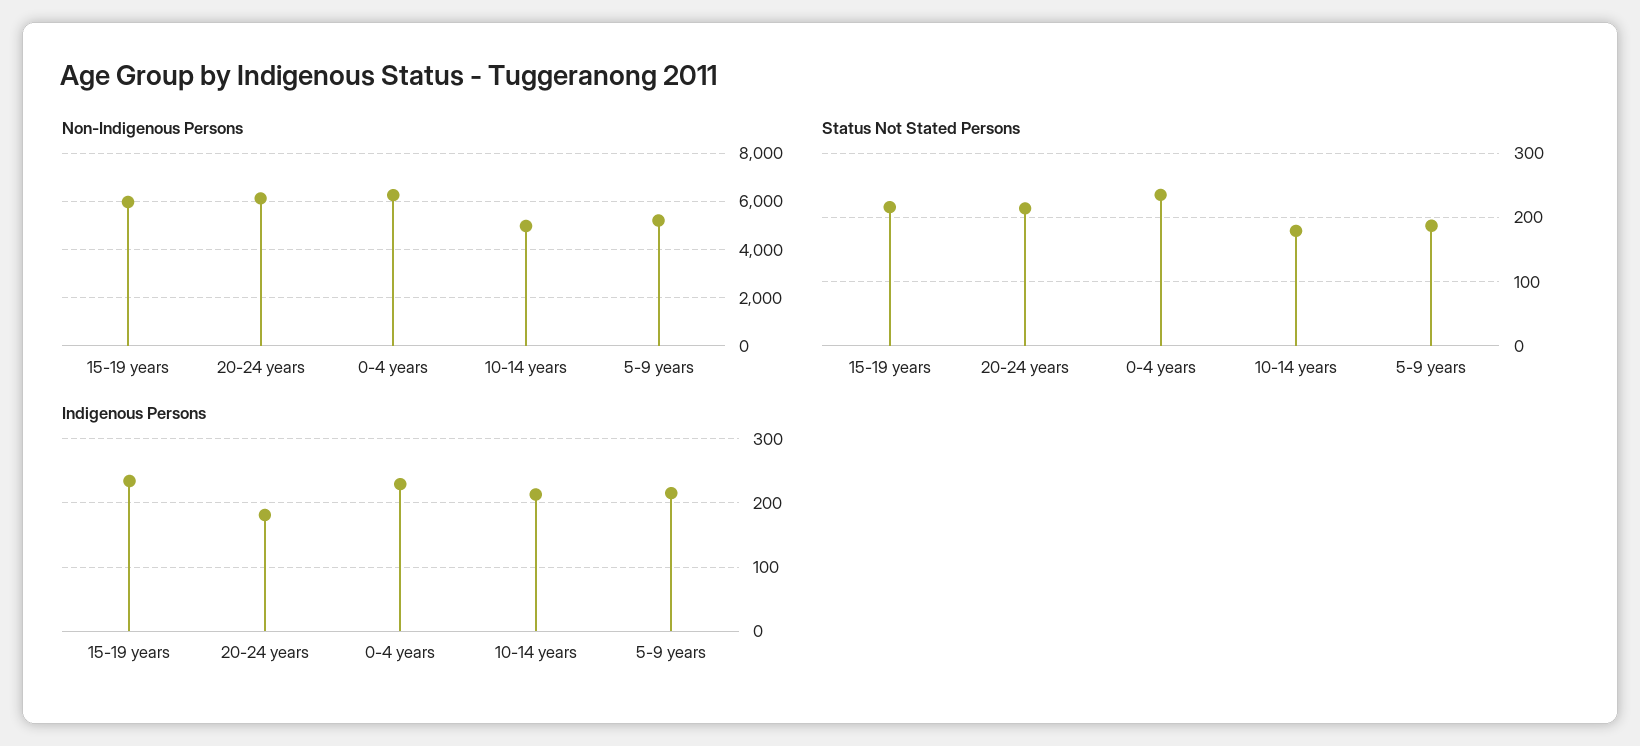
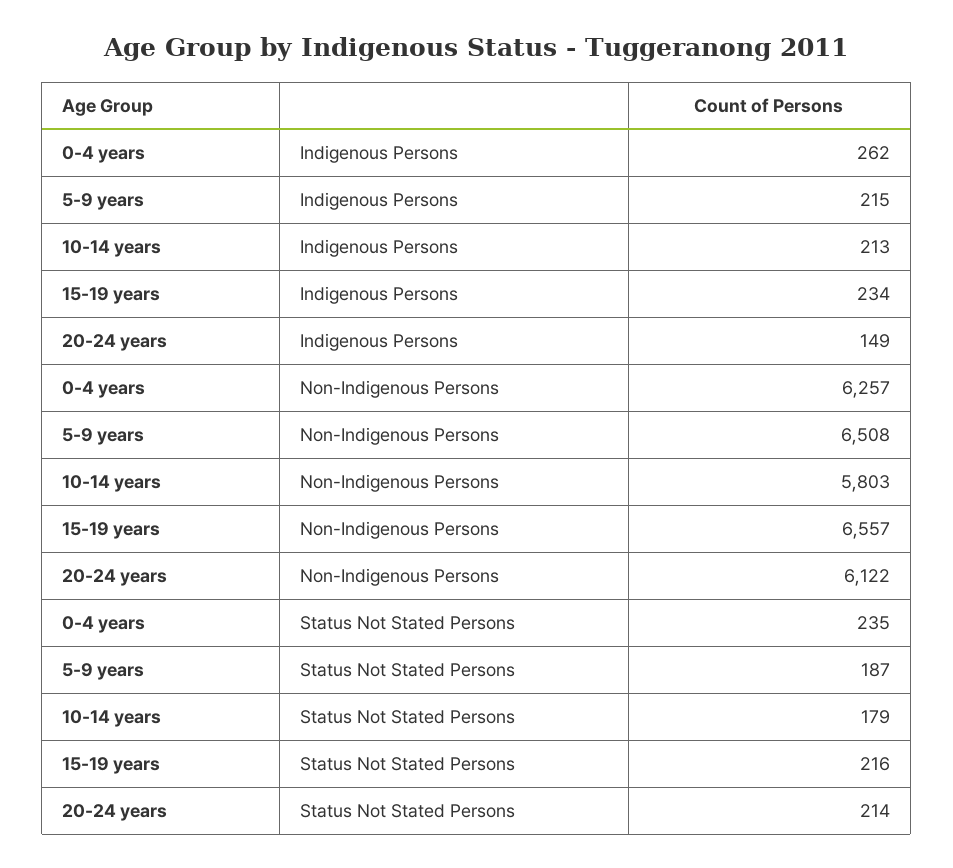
  {
    "Non-Indigenous Persons": {
-     "15-19 years": 6000,
+     "15-19 years": 6557,
      "20-24 years": 6122,
      "0-4 years": 6257,
-     "10-14 years": 5000,
+     "10-14 years": 5803,
-     "5-9 years": 5250
+     "5-9 years": 6508
    },
    "Status Not Stated Persons": {
      "15-19 years": 216,
      "20-24 years": 214,
      "0-4 years": 235,
      "10-14 years": 179,
      "5-9 years": 187
    },
    "Indigenous Persons": {
      "15-19 years": 234,
-     "20-24 years": 180,
+     "20-24 years": 149,
-     "0-4 years": 230,
+     "0-4 years": 262,
      "10-14 years": 213,
      "5-9 years": 215
    }
  }

